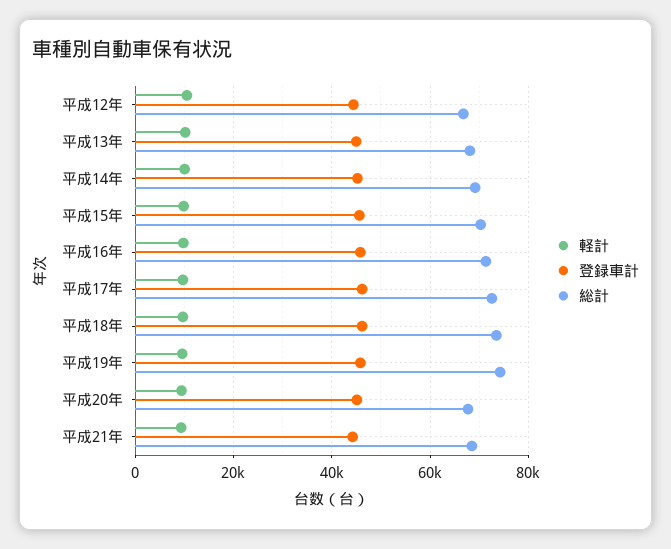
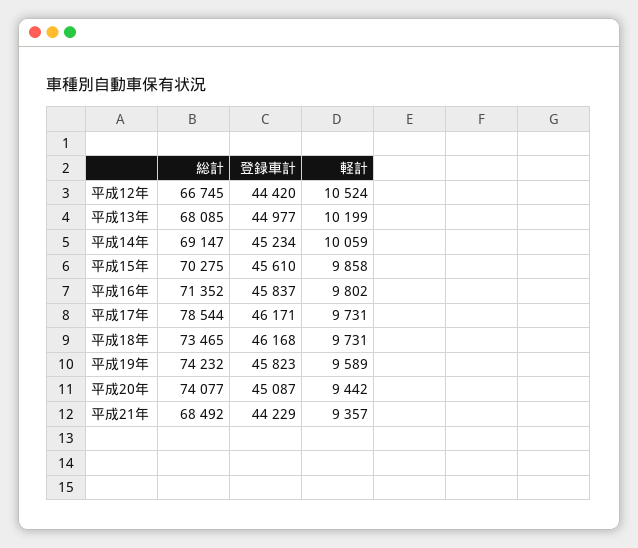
  {
    "軽計": {
      "平成12年": 10524,
      "平成13年": 10199,
      "平成14年": 10059,
      "平成15年": 9858,
      "平成16年": 9802,
      "平成17年": 9731,
      "平成18年": 9731,
      "平成19年": 9589,
      "平成20年": 9442,
      "平成21年": 9357
    },
    "登録車計": {
      "平成12年": 44420,
      "平成13年": 44977,
      "平成14年": 45234,
      "平成15年": 45610,
      "平成16年": 45837,
      "平成17年": 46171,
      "平成18年": 46168,
      "平成19年": 45823,
      "平成20年": 45087,
      "平成21年": 44229
    },
    "総計": {
      "平成12年": 66745,
      "平成13年": 68085,
      "平成14年": 69147,
      "平成15年": 70275,
      "平成16年": 71352,
-     "平成17年": 72000,
+     "平成17年": 78544,
      "平成18年": 73465,
      "平成19年": 74232,
-     "平成20年": 68000,
+     "平成20年": 74077,
      "平成21年": 68492
    }
  }

